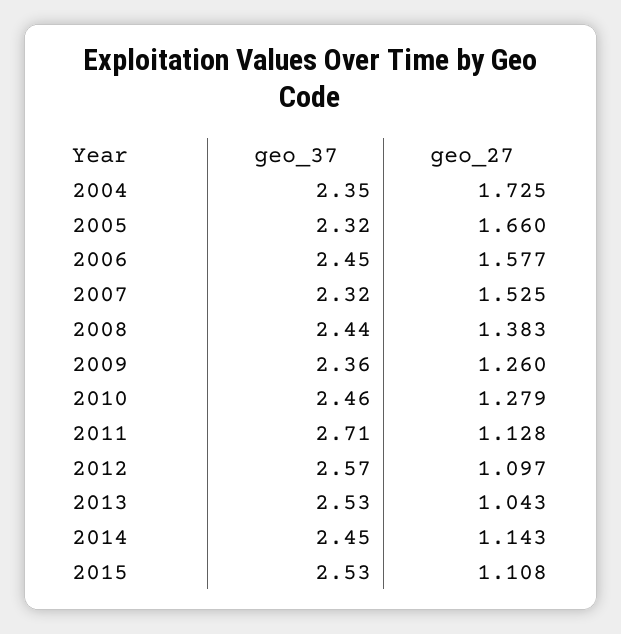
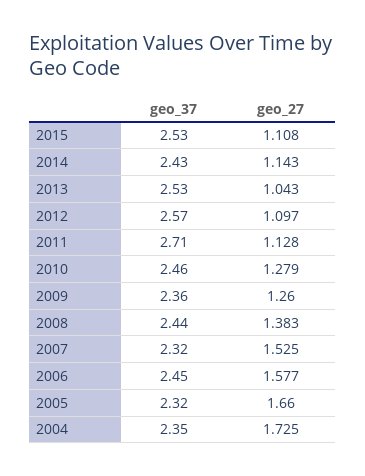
  {
    "geo_37": {
      "2004": 2.35,
      "2005": 2.32,
      "2006": 2.45,
      "2007": 2.32,
      "2008": 2.44,
      "2009": 2.36,
      "2010": 2.46,
      "2011": 2.71,
      "2012": 2.57,
      "2013": 2.53,
-     "2014": 2.45,
+     "2014": 2.43,
      "2015": 2.53
    },
    "geo_27": {
      "2004": 1.725,
      "2005": 1.66,
      "2006": 1.577,
      "2007": 1.525,
      "2008": 1.383,
      "2009": 1.26,
      "2010": 1.279,
      "2011": 1.128,
      "2012": 1.097,
      "2013": 1.043,
      "2014": 1.143,
      "2015": 1.108
    }
  }

